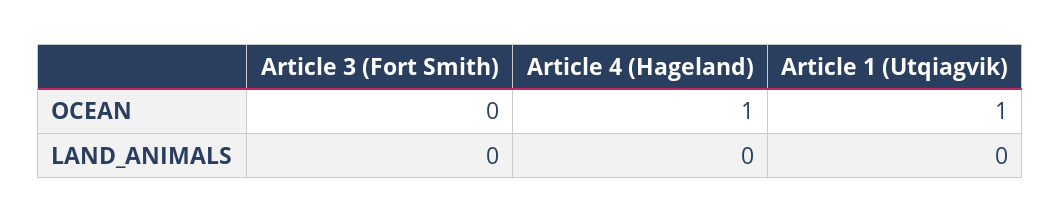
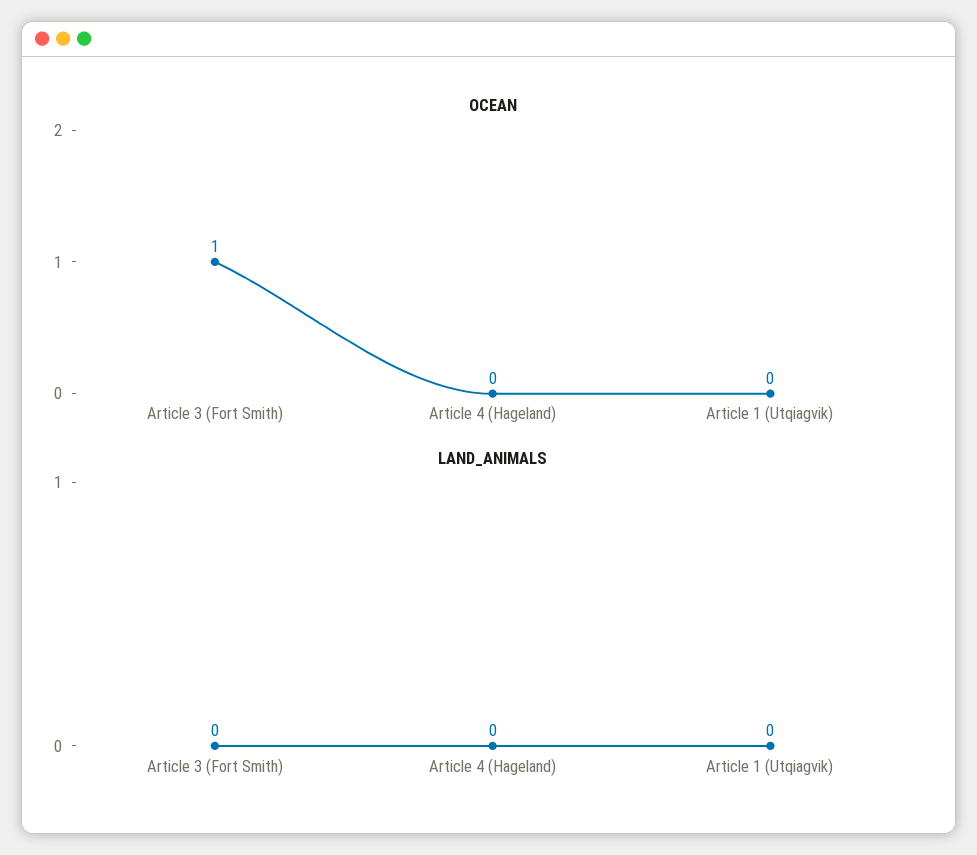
  {
    "OCEAN": {
-     "Article 3 (Fort Smith)": 0,
+     "Article 3 (Fort Smith)": 1,
-     "Article 4 (Hageland)": 1,
+     "Article 4 (Hageland)": 0,
-     "Article 1 (Utqiagvik)": 1
+     "Article 1 (Utqiagvik)": 0
    },
    "LAND_ANIMALS": {
      "Article 3 (Fort Smith)": 0,
      "Article 4 (Hageland)": 0,
      "Article 1 (Utqiagvik)": 0
    }
  }

